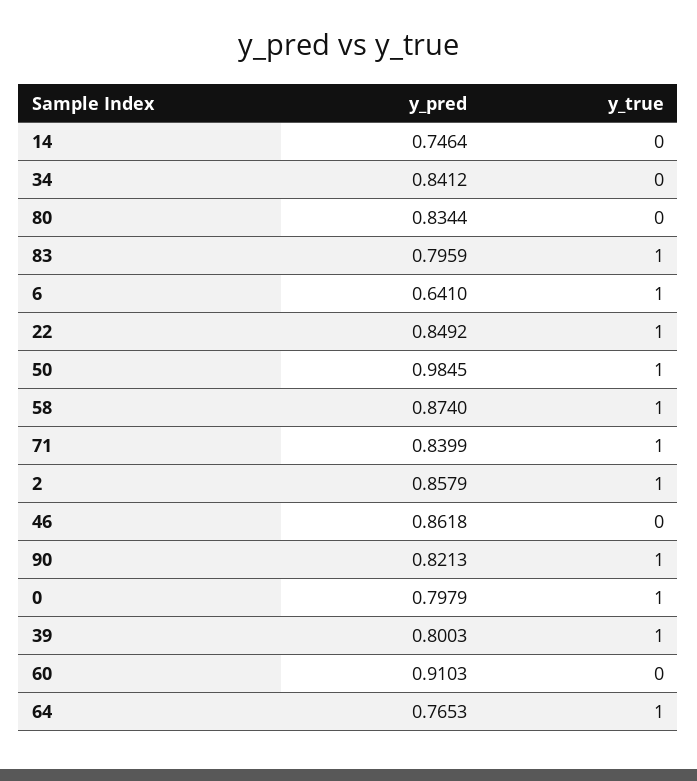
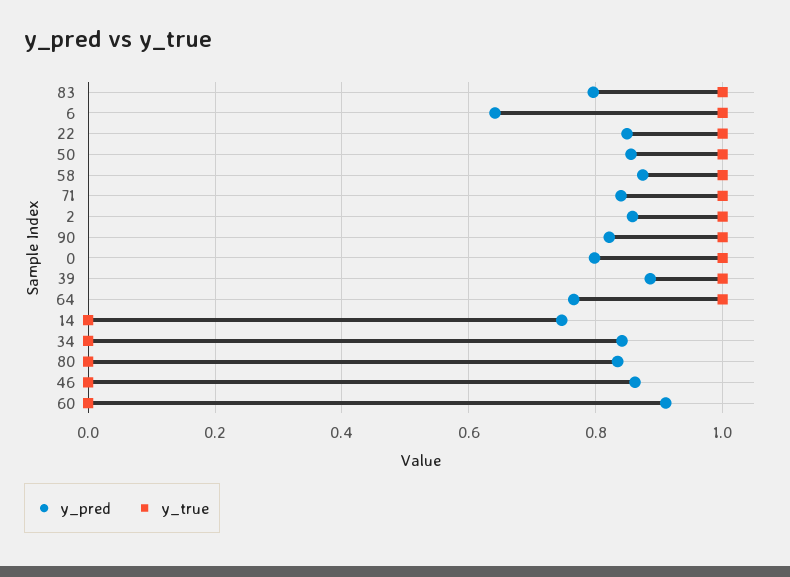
  {
    "y_pred": {
      "14": 0.7464,
      "34": 0.8412,
      "80": 0.8344,
      "83": 0.7959,
      "6": 0.641,
      "22": 0.8492,
-     "50": 0.9845,
+     "50": 0.86,
      "58": 0.874,
      "71": 0.8399,
      "2": 0.8579,
      "46": 0.8618,
      "90": 0.8213,
      "0": 0.7979,
-     "39": 0.8003,
+     "39": 0.88,
      "60": 0.9103,
      "64": 0.7653
    },
    "y_true": {
      "14": 0,
      "34": 0,
      "80": 0,
      "83": 1,
      "6": 1,
      "22": 1,
      "50": 1,
      "58": 1,
      "71": 1,
      "2": 1,
      "46": 0,
      "90": 1,
      "0": 1,
      "39": 1,
      "60": 0,
      "64": 1
    }
  }

